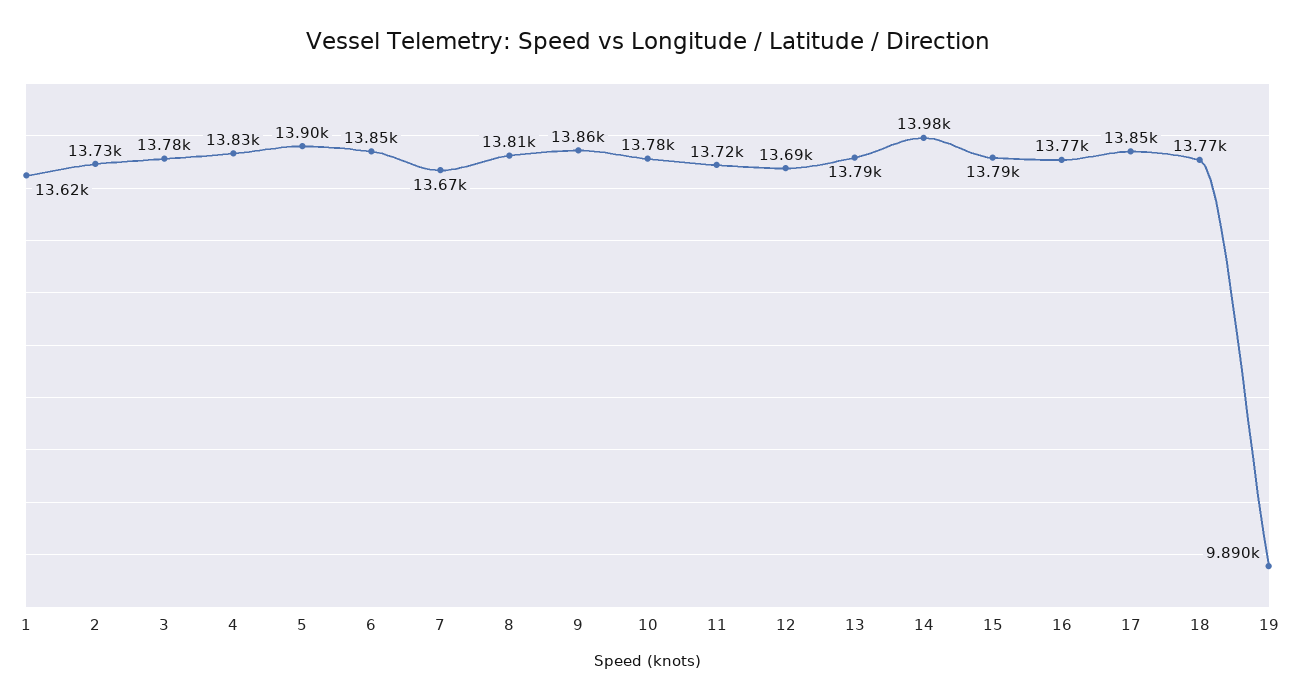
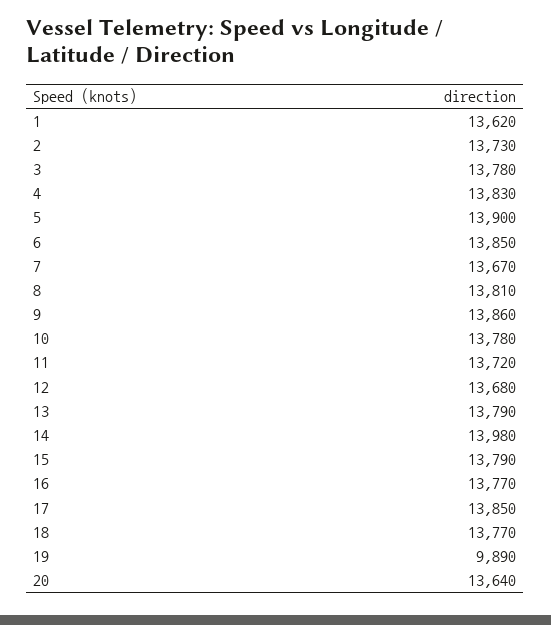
  {
    "1": 13620,
    "2": 13730,
    "3": 13780,
    "4": 13830,
    "5": 13900,
    "6": 13850,
    "7": 13670,
    "8": 13810,
    "9": 13860,
    "10": 13780,
    "11": 13720,
-   "12": 13690,
+   "12": 13680,
    "13": 13790,
    "14": 13980,
    "15": 13790,
    "16": 13770,
    "17": 13850,
    "18": 13770,
-   "19": 9890
+   "19": 9890,
+   "20": 13640
  }

